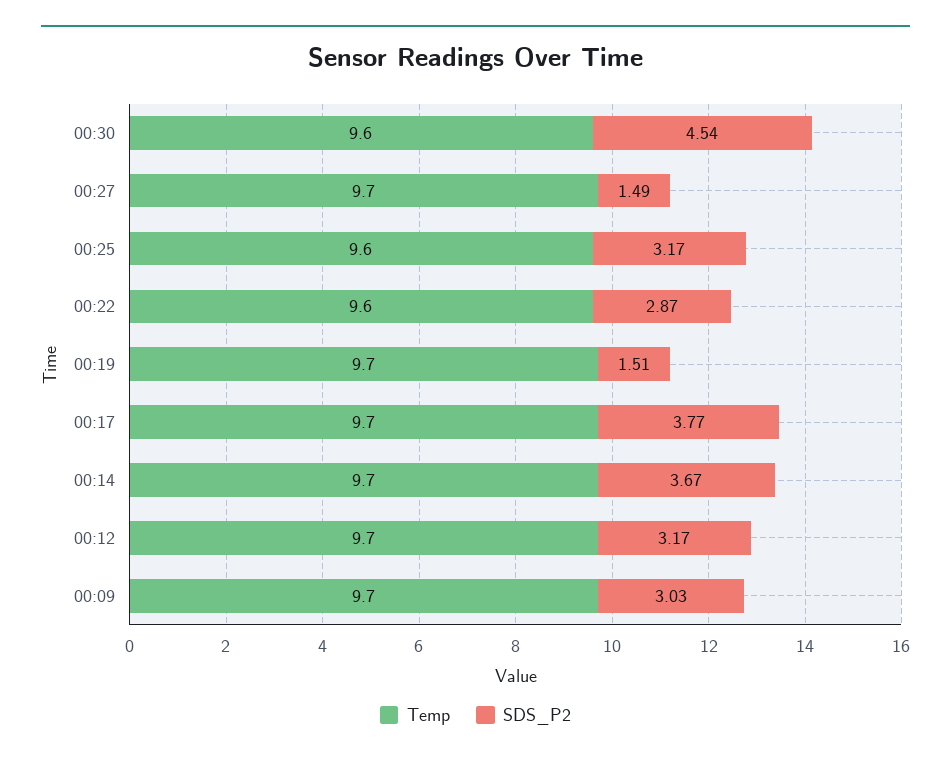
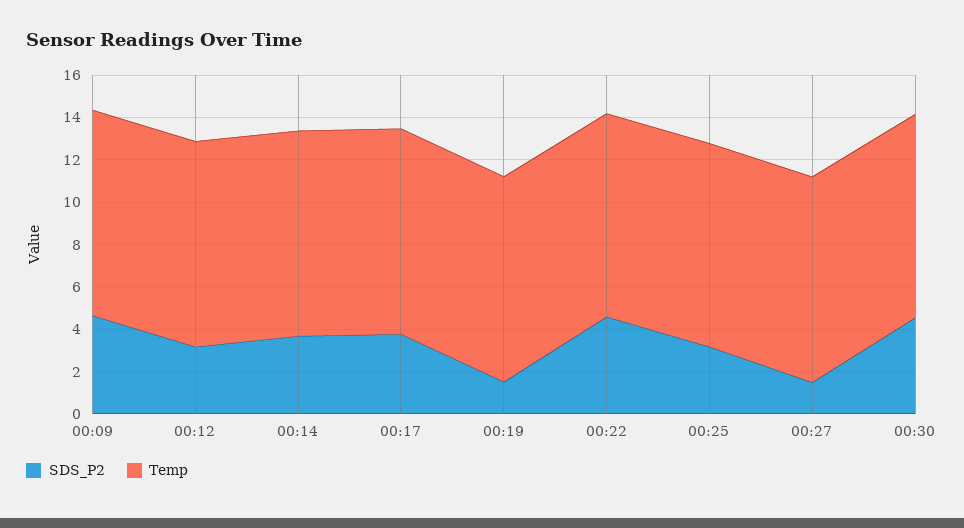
  {
    "Temp": {
      "00:30": 9.6,
      "00:27": 9.7,
      "00:25": 9.6,
      "00:22": 9.6,
      "00:19": 9.7,
      "00:17": 9.7,
      "00:14": 9.7,
      "00:12": 9.7,
      "00:09": 9.7
    },
    "SDS_P2": {
      "00:30": 4.54,
      "00:27": 1.49,
      "00:25": 3.17,
-     "00:22": 2.87,
+     "00:22": 4.5,
      "00:19": 1.51,
      "00:17": 3.77,
      "00:14": 3.67,
      "00:12": 3.17,
-     "00:09": 3.03
+     "00:09": 4.5
    }
  }

